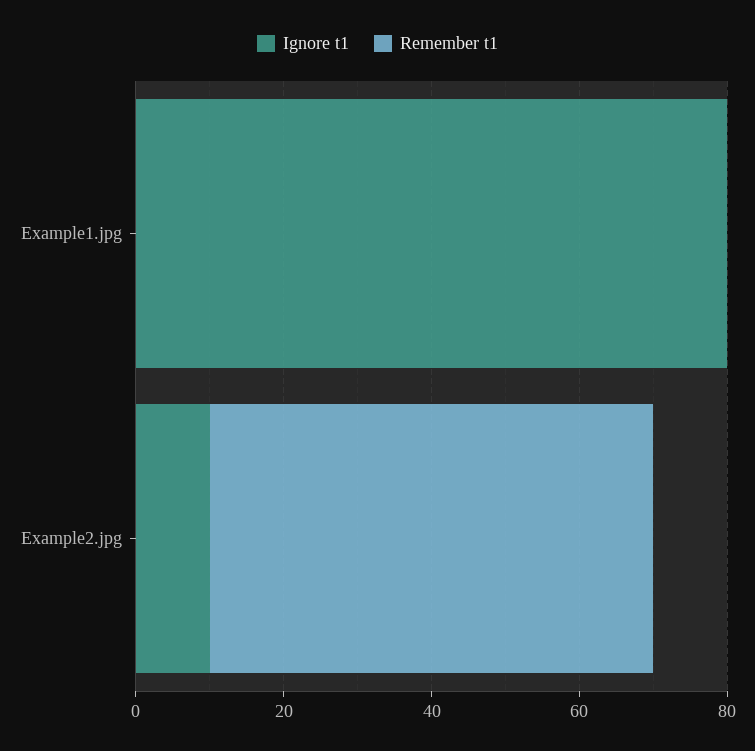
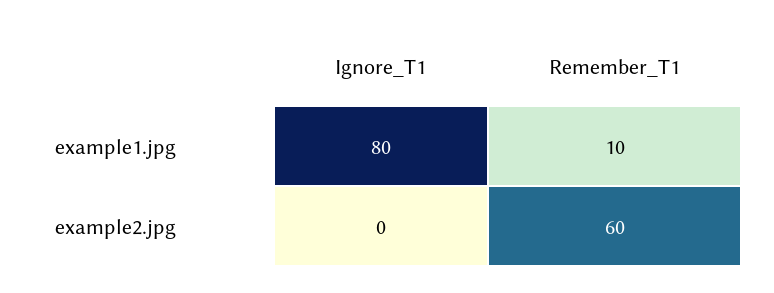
  {
    "Ignore t1": {
      "Example1.jpg": 80,
-     "Example2.jpg": 10
+     "Example2.jpg": 0
    },
    "Remember t1": {
-     "Example1.jpg": 0,
+     "Example1.jpg": 10,
      "Example2.jpg": 60
    }
  }

